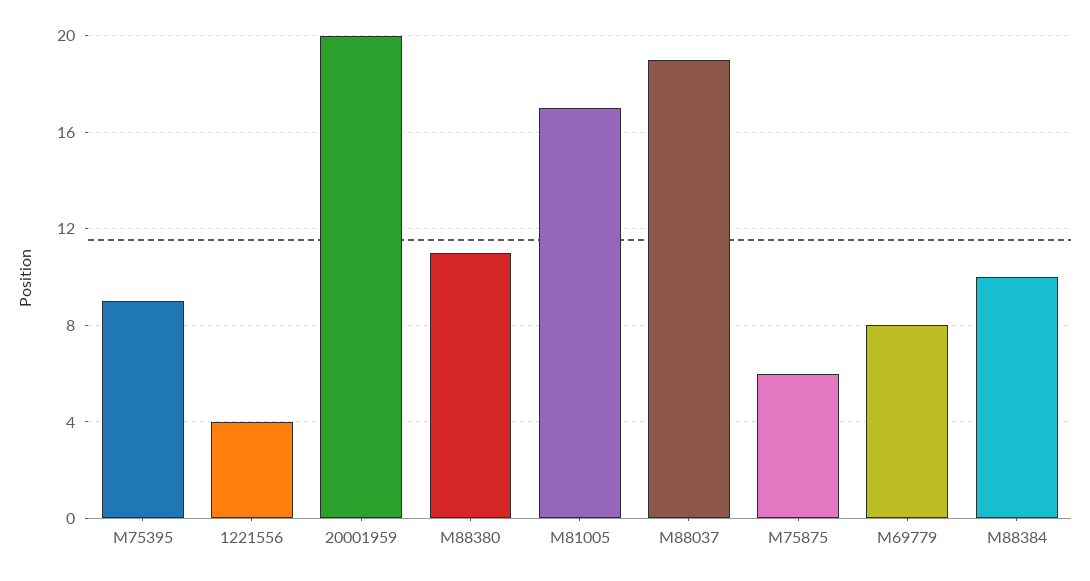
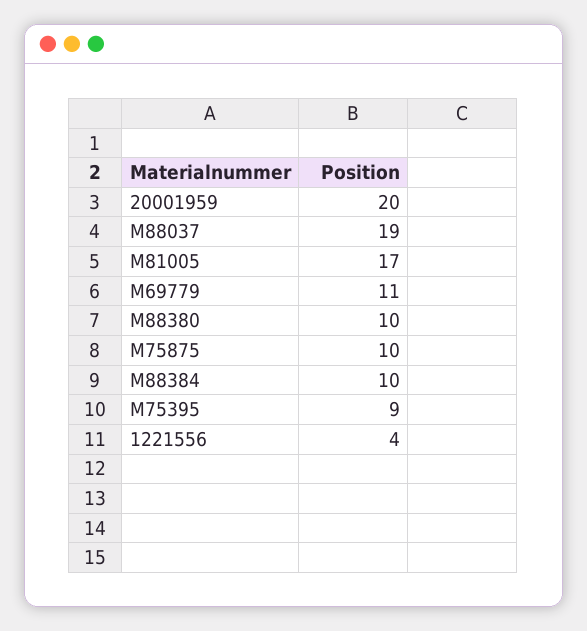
  {
    "M75395": 9,
    "1221556": 4,
    "20001959": 20,
-   "M88380": 11,
+   "M88380": 10,
    "M81005": 17,
    "M88037": 19,
-   "M75875": 6,
+   "M75875": 10,
-   "M69779": 8,
+   "M69779": 11,
    "M88384": 10
  }

